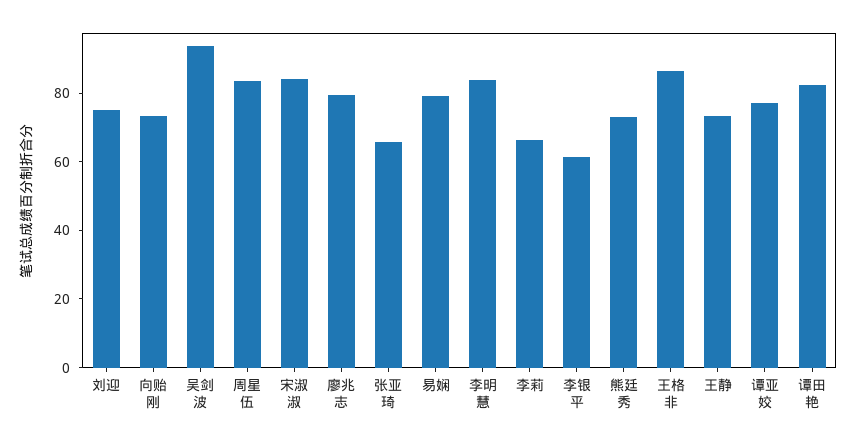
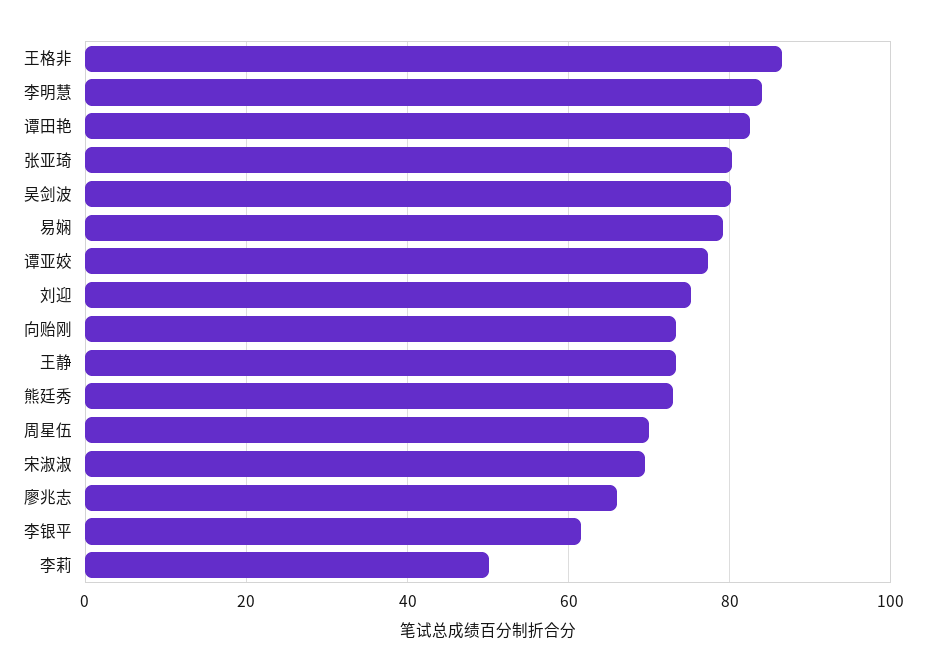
  {
    "刘迎": 76,
    "向贻刚": 74,
-   "吴剑波": 95,
+   "吴剑波": 80,
-   "周星伍": 85,
+   "周星伍": 70,
-   "宋淑淑": 85,
+   "宋淑淑": 70,
-   "廖兆志": 80,
+   "廖兆志": 66,
-   "张亚琦": 65,
+   "张亚琦": 80,
    "易娴": 80,
    "李明慧": 84,
-   "李莉": 65,
+   "李莉": 50,
    "李银平": 62,
    "熊廷秀": 74,
    "王格非": 86,
    "王静": 74,
    "谭亚姣": 78,
    "谭田艳": 82
  }

